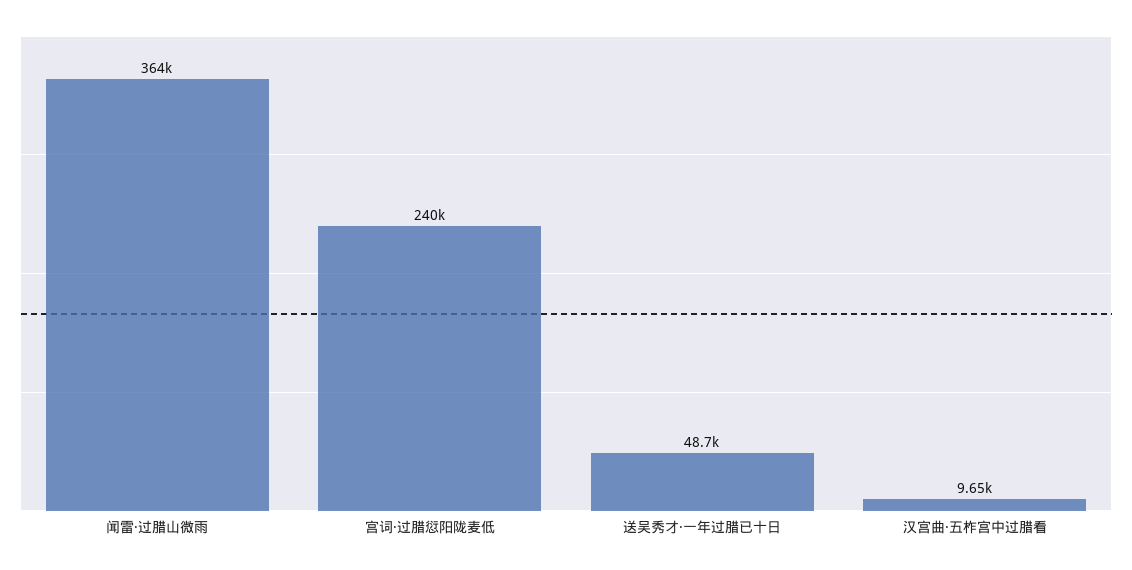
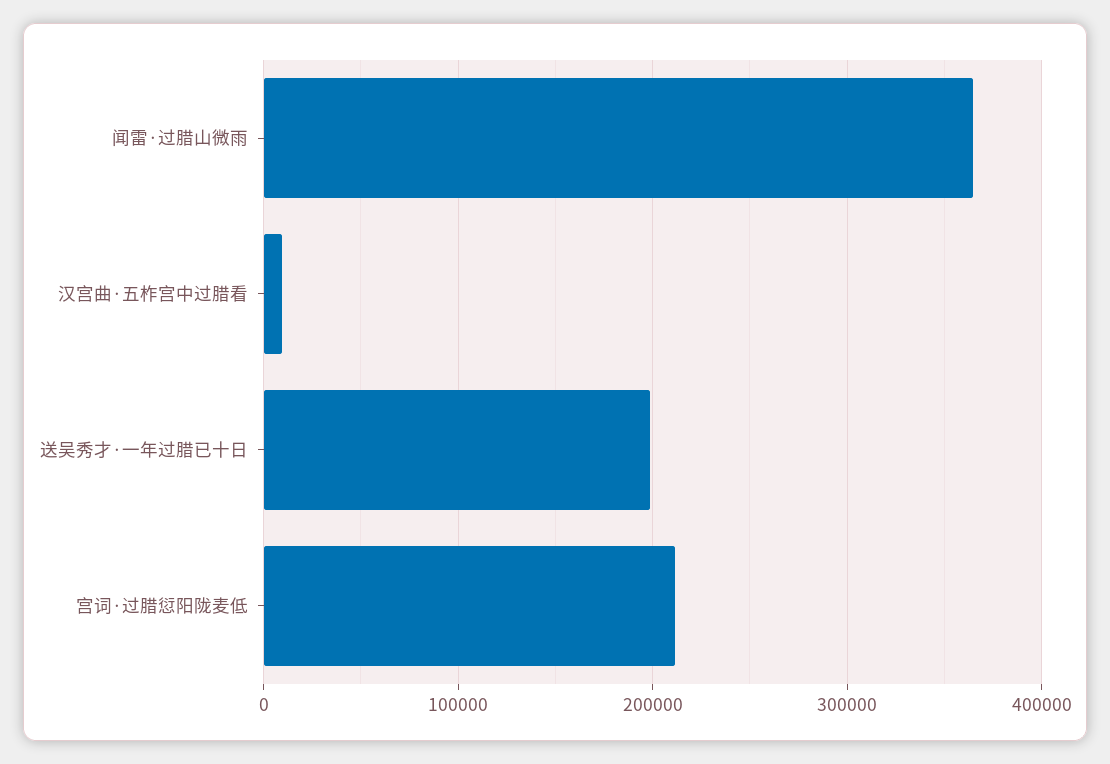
  {
    "闻雷·过腊山微雨": 364000,
-   "宫词·过腊愆阳陇麦低": 240000,
+   "宫词·过腊愆阳陇麦低": 210000,
-   "送吴秀才·一年过腊已十日": 48700,
+   "送吴秀才·一年过腊已十日": 200000,
    "汉宫曲·五柞宫中过腊看": 9650
  }

